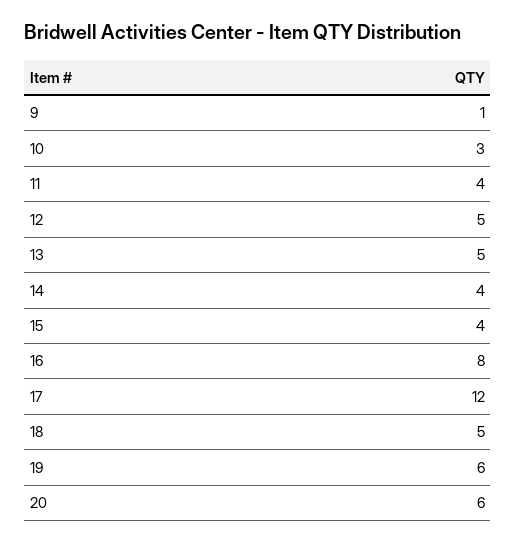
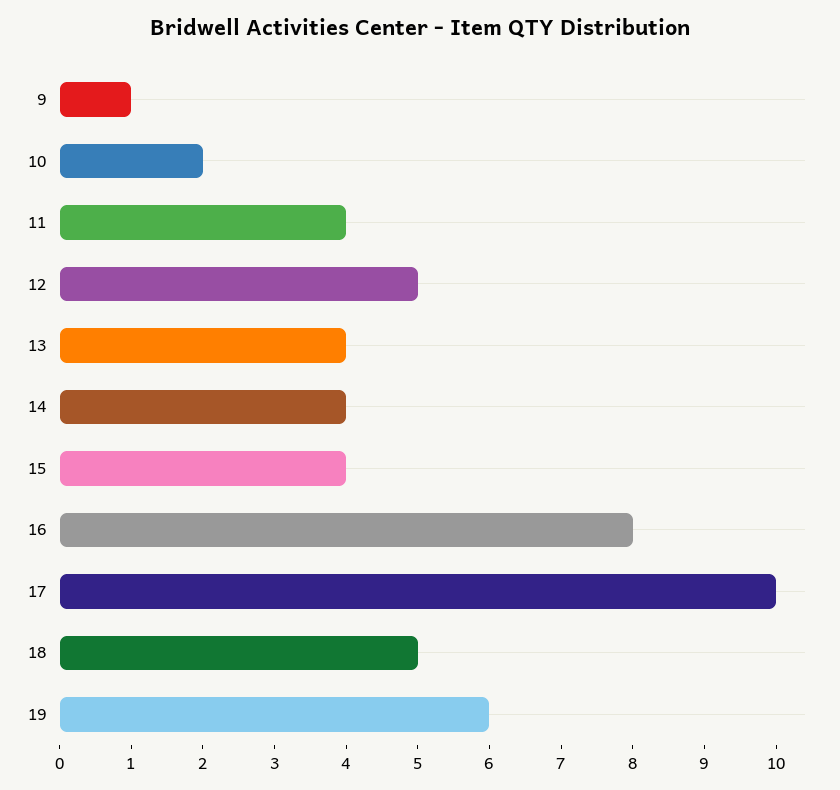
  {
    "9": 1,
-   "10": 3,
+   "10": 2,
    "11": 4,
    "12": 5,
-   "13": 5,
+   "13": 4,
    "14": 4,
    "15": 4,
    "16": 8,
-   "17": 12,
+   "17": 10,
    "18": 5,
-   "19": 6,
+   "19": 6
-   "20": 6
  }

